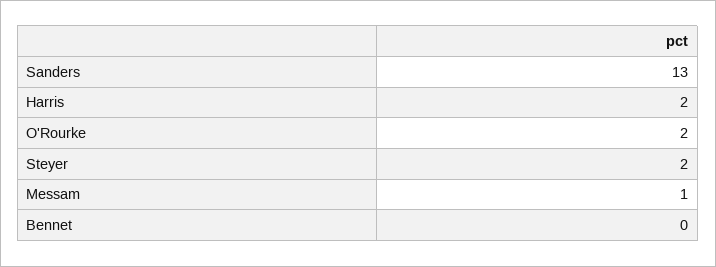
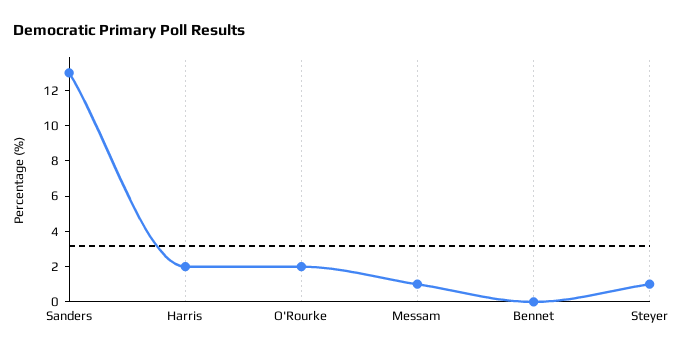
  {
    "Sanders": 13,
    "Harris": 2,
    "O'Rourke": 2,
-   "Steyer": 2,
+   "Steyer": 1,
    "Messam": 1,
    "Bennet": 0
  }

